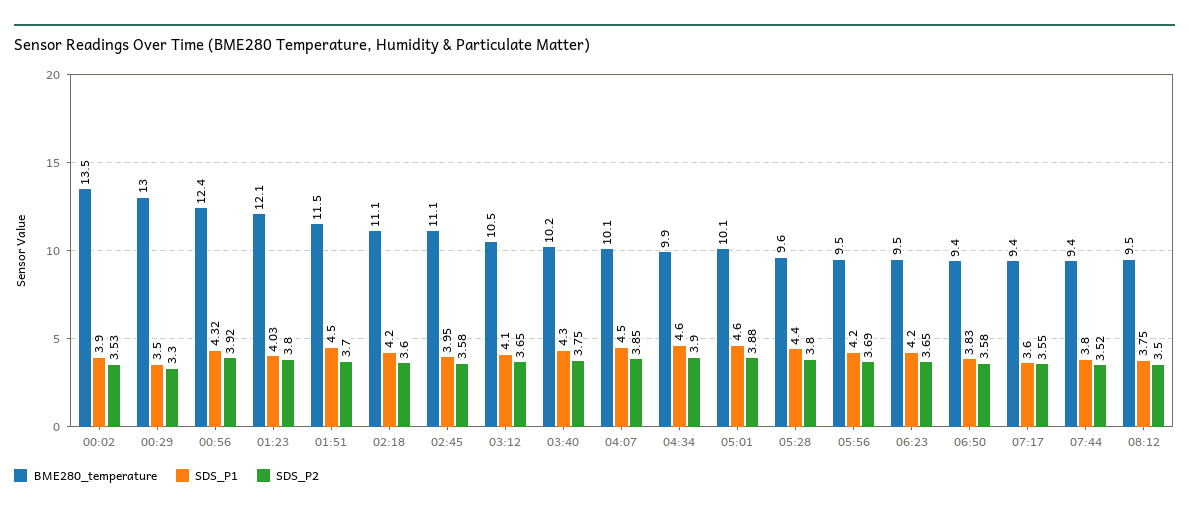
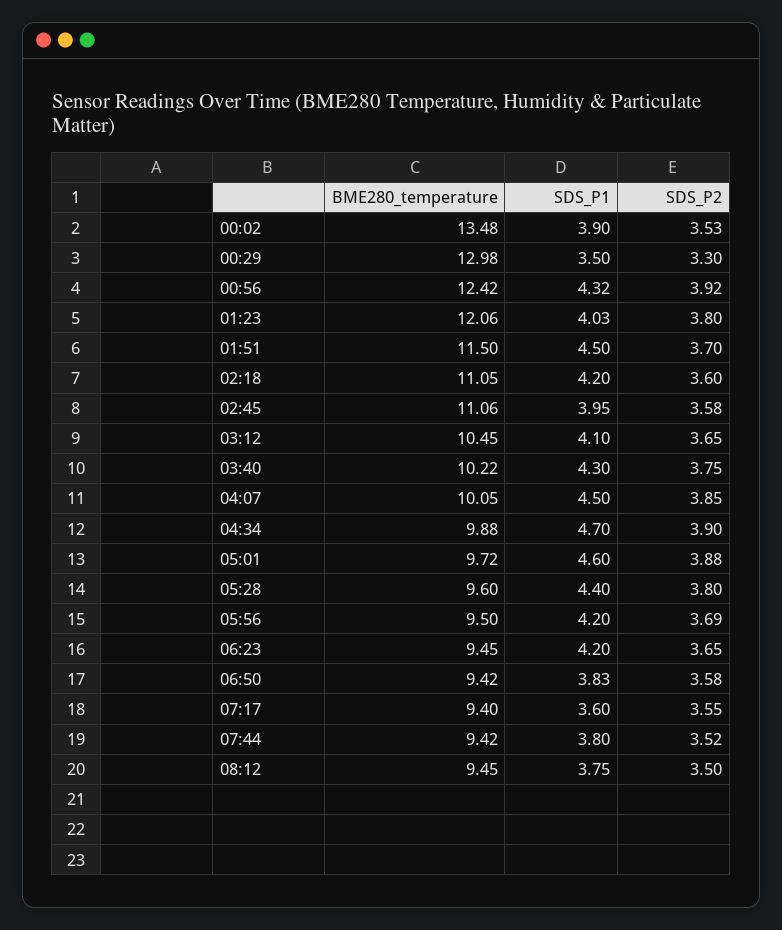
  {
    "BME280_temperature": {
      "00:02": 13.48,
      "00:29": 12.98,
      "00:56": 12.42,
      "01:23": 12.06,
      "01:51": 11.5,
      "02:18": 11.05,
      "02:45": 11.06,
      "03:12": 10.45,
      "03:40": 10.22,
      "04:07": 10.05,
      "04:34": 9.88,
-     "05:01": 10.1,
+     "05:01": 9.72,
      "05:28": 9.6,
      "05:56": 9.5,
      "06:23": 9.45,
      "06:50": 9.42,
      "07:17": 9.4,
      "07:44": 9.42,
      "08:12": 9.45
    },
    "SDS_P1": {
      "00:02": 3.9,
      "00:29": 3.5,
      "00:56": 4.32,
      "01:23": 4.03,
      "01:51": 4.5,
      "02:18": 4.2,
      "02:45": 3.95,
      "03:12": 4.1,
      "03:40": 4.3,
      "04:07": 4.5,
-     "04:34": 4.6,
+     "04:34": 4.7,
      "05:01": 4.6,
      "05:28": 4.4,
      "05:56": 4.2,
      "06:23": 4.2,
      "06:50": 3.83,
      "07:17": 3.6,
      "07:44": 3.8,
      "08:12": 3.75
    },
    "SDS_P2": {
      "00:02": 3.53,
      "00:29": 3.3,
      "00:56": 3.92,
      "01:23": 3.8,
      "01:51": 3.7,
      "02:18": 3.6,
      "02:45": 3.58,
      "03:12": 3.65,
      "03:40": 3.75,
      "04:07": 3.85,
      "04:34": 3.9,
      "05:01": 3.88,
      "05:28": 3.8,
      "05:56": 3.69,
      "06:23": 3.65,
      "06:50": 3.58,
      "07:17": 3.55,
      "07:44": 3.52,
      "08:12": 3.5
    }
  }

